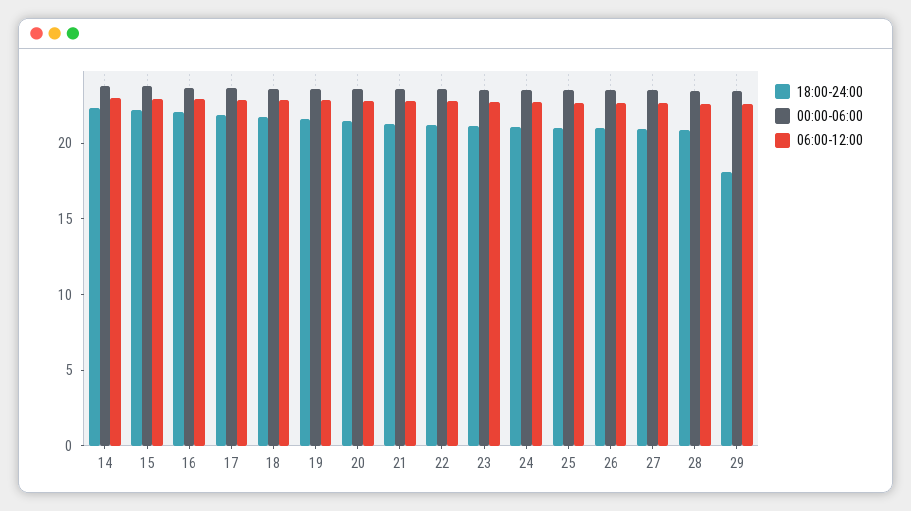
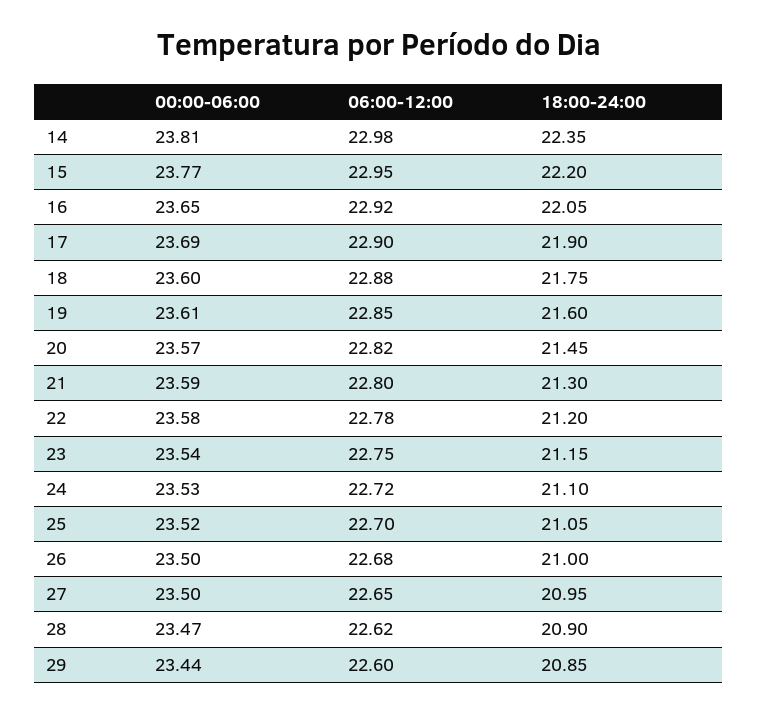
  {
    "18:00-24:00": {
      "14": 22.35,
      "15": 22.2,
      "16": 22.05,
      "17": 21.9,
      "18": 21.75,
      "19": 21.6,
      "20": 21.45,
      "21": 21.3,
      "22": 21.2,
      "23": 21.15,
      "24": 21.1,
      "25": 21.05,
      "26": 21,
      "27": 20.95,
      "28": 20.9,
-     "29": 18
+     "29": 20.85
    },
    "00:00-06:00": {
      "14": 23.81,
      "15": 23.77,
      "16": 23.65,
      "17": 23.69,
      "18": 23.6,
      "19": 23.61,
      "20": 23.57,
      "21": 23.59,
      "22": 23.58,
      "23": 23.54,
      "24": 23.53,
      "25": 23.52,
      "26": 23.5,
      "27": 23.5,
      "28": 23.47,
      "29": 23.44
    },
    "06:00-12:00": {
      "14": 22.98,
      "15": 22.95,
      "16": 22.92,
      "17": 22.9,
      "18": 22.88,
      "19": 22.85,
      "20": 22.82,
      "21": 22.8,
      "22": 22.78,
      "23": 22.75,
      "24": 22.72,
      "25": 22.7,
      "26": 22.68,
      "27": 22.65,
      "28": 22.62,
      "29": 22.6
    }
  }

